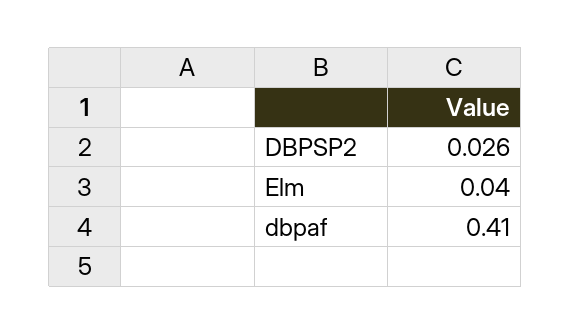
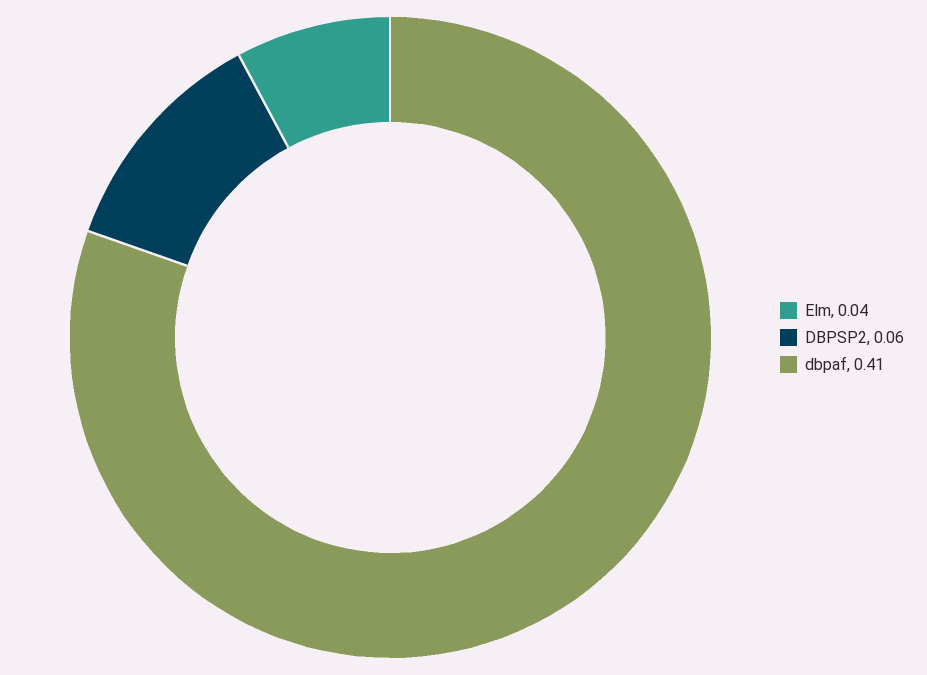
  {
-   "DBPSP2": 0.026,
+   "DBPSP2": 0.06,
    "Elm": 0.04,
    "dbpaf": 0.41
  }

